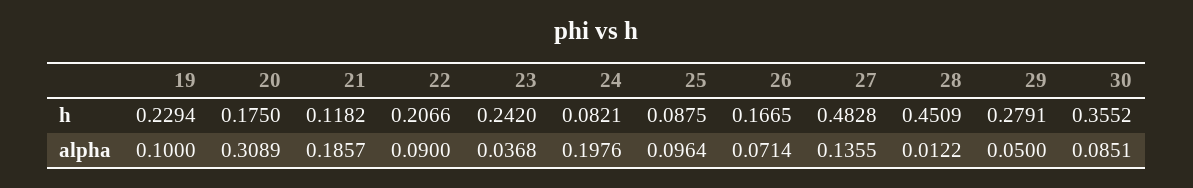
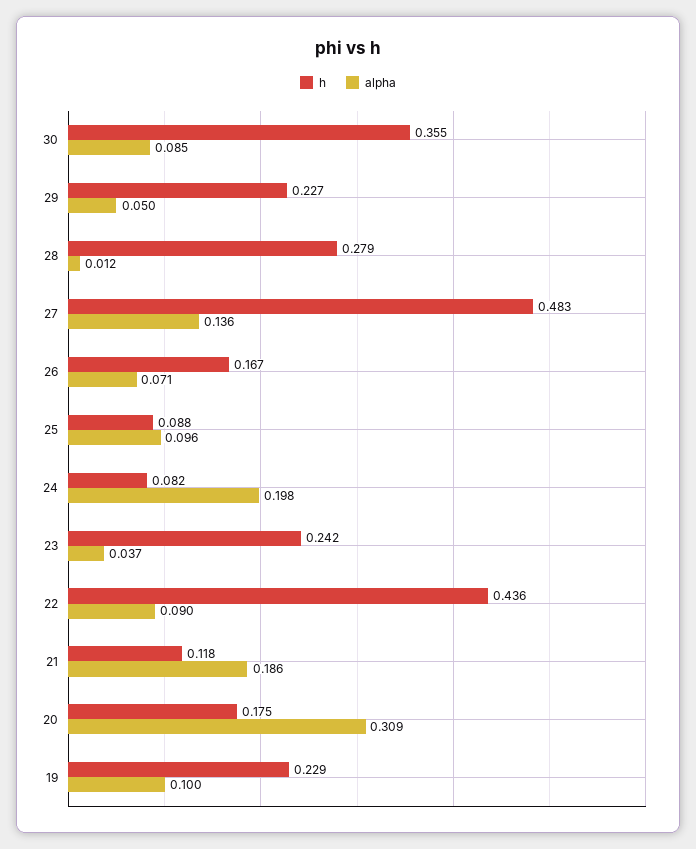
  {
    "h": {
      "19": 0.2294,
      "20": 0.175,
      "21": 0.1182,
-     "22": 0.2066,
+     "22": 0.436,
      "23": 0.242,
      "24": 0.0821,
      "25": 0.0875,
      "26": 0.1665,
      "27": 0.4828,
-     "28": 0.4509,
+     "28": 0.279,
-     "29": 0.2791,
+     "29": 0.227,
      "30": 0.3552
    },
    "alpha": {
      "19": 0.1,
      "20": 0.3089,
      "21": 0.1857,
      "22": 0.09,
      "23": 0.0368,
      "24": 0.1976,
      "25": 0.0964,
      "26": 0.0714,
      "27": 0.1355,
      "28": 0.0122,
      "29": 0.05,
      "30": 0.0851
    }
  }

